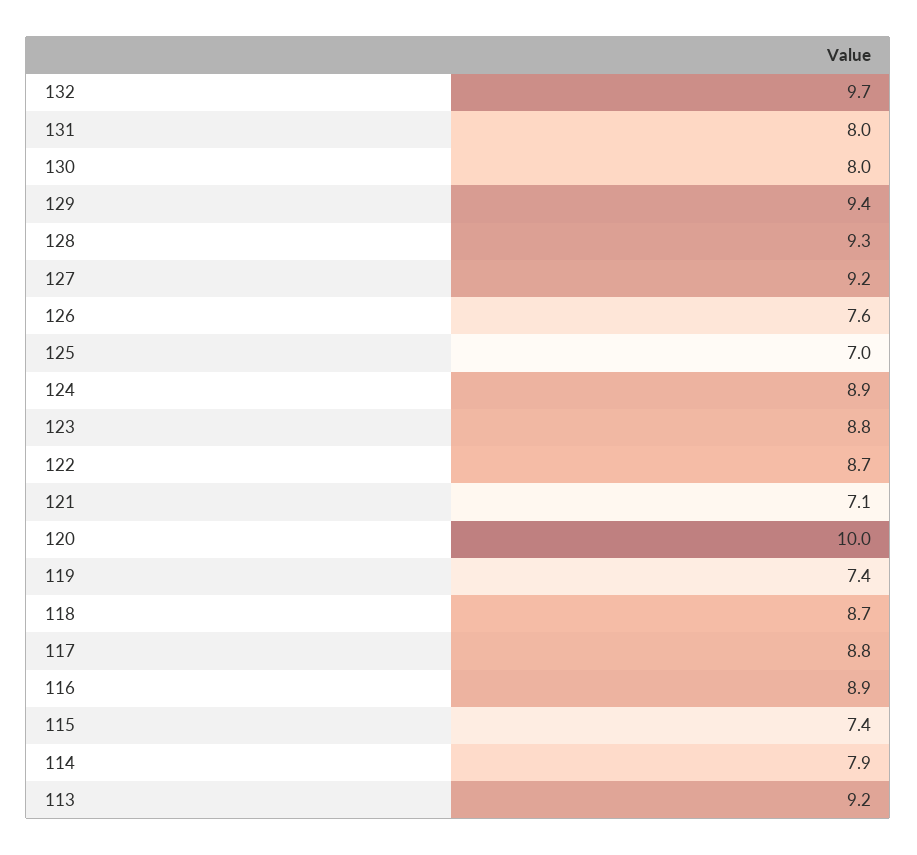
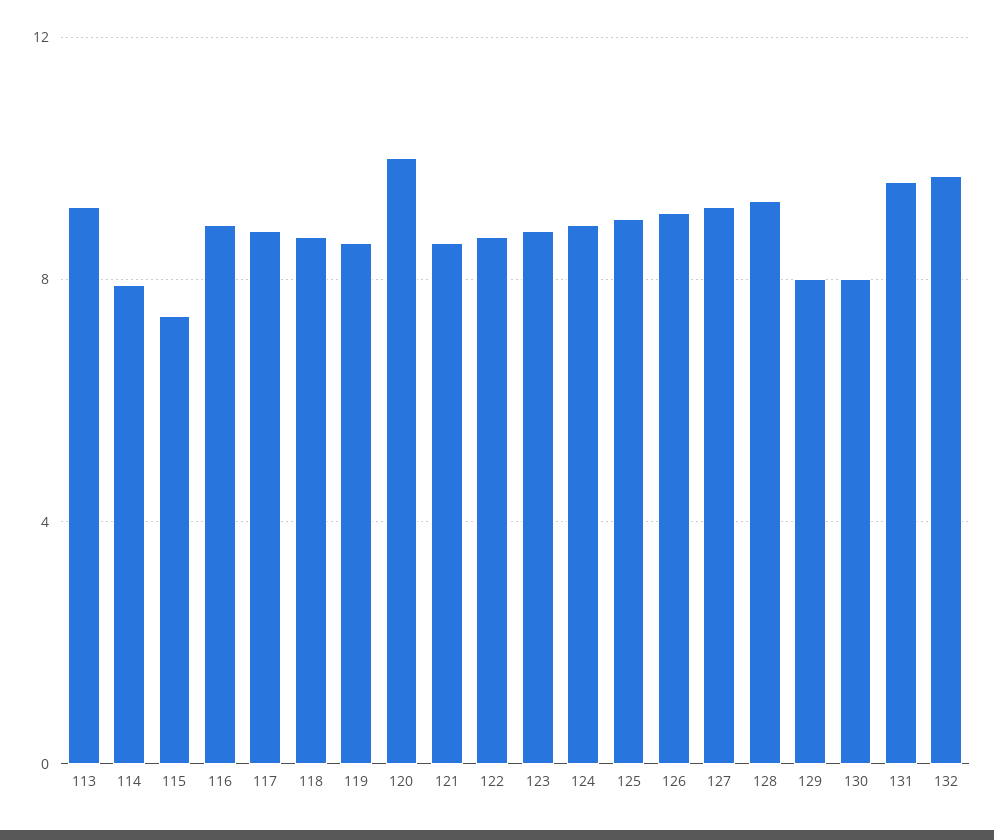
  {
    "132": 9.7,
-   "131": 8,
+   "131": 9.5,
    "130": 8,
-   "129": 9.4,
+   "129": 8,
    "128": 9.3,
    "127": 9.2,
-   "126": 7.6,
+   "126": 9,
-   "125": 7,
+   "125": 9,
    "124": 8.9,
    "123": 8.8,
    "122": 8.7,
-   "121": 7.1,
+   "121": 8.5,
    "120": 10,
-   "119": 7.4,
+   "119": 8.5,
    "118": 8.7,
    "117": 8.8,
    "116": 8.9,
    "115": 7.4,
    "114": 7.9,
    "113": 9.2
  }

